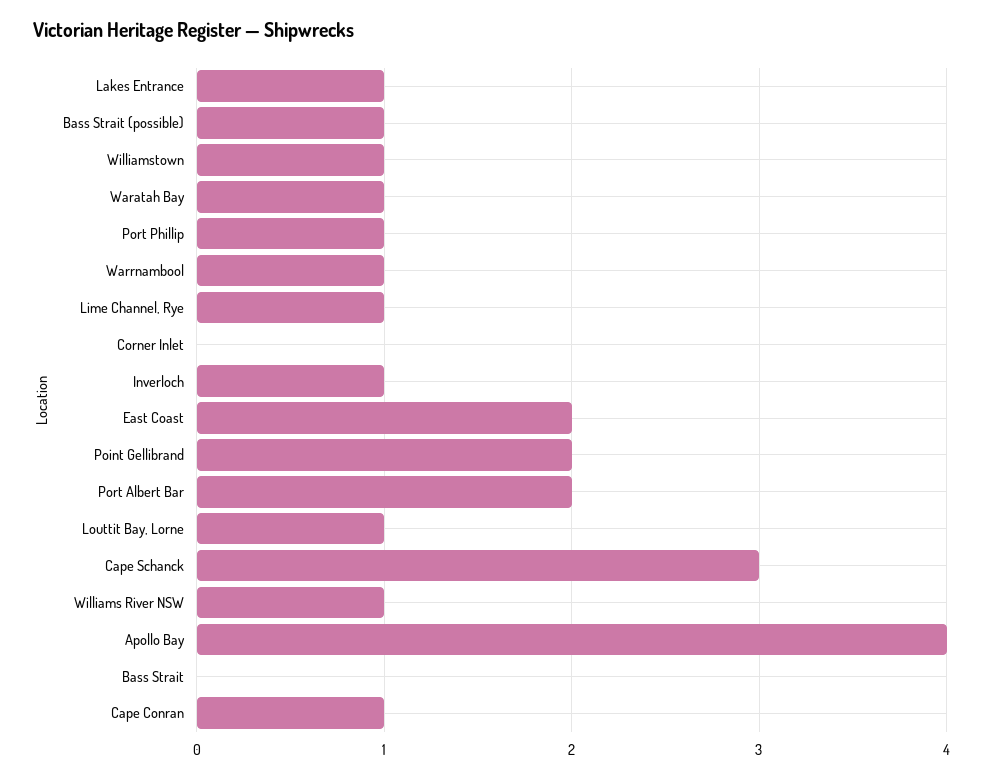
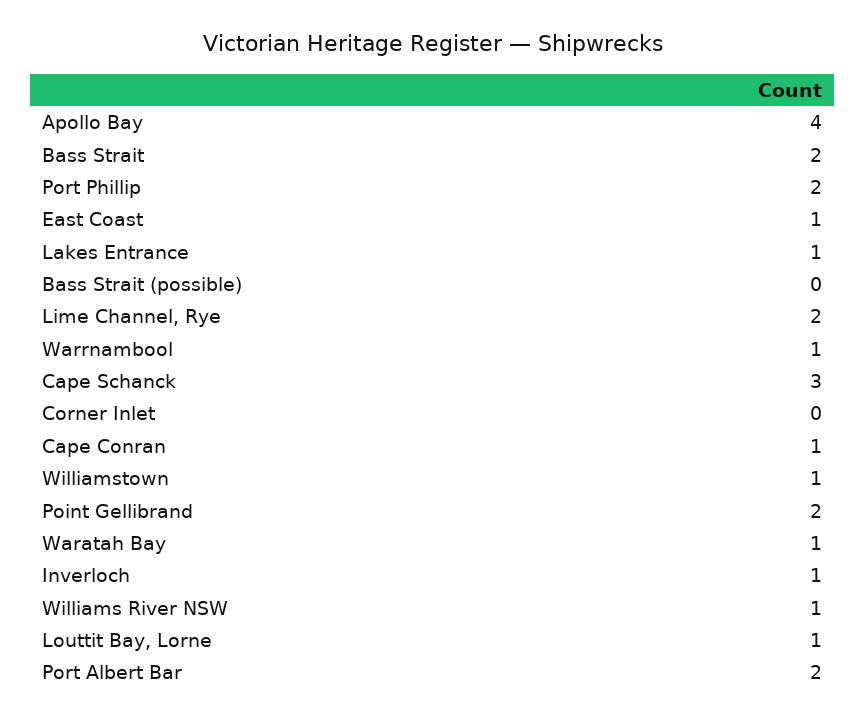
  {
    "Lakes Entrance": 1,
-   "Bass Strait (possible)": 1,
+   "Bass Strait (possible)": 0,
    "Williamstown": 1,
    "Waratah Bay": 1,
-   "Port Phillip": 1,
+   "Port Phillip": 2,
    "Warrnambool": 1,
-   "Lime Channel, Rye": 1,
+   "Lime Channel, Rye": 2,
    "Corner Inlet": 0,
    "Inverloch": 1,
-   "East Coast": 2,
+   "East Coast": 1,
    "Point Gellibrand": 2,
    "Port Albert Bar": 2,
    "Louttit Bay, Lorne": 1,
    "Cape Schanck": 3,
    "Williams River NSW": 1,
    "Apollo Bay": 4,
-   "Bass Strait": 0,
+   "Bass Strait": 2,
    "Cape Conran": 1
  }

